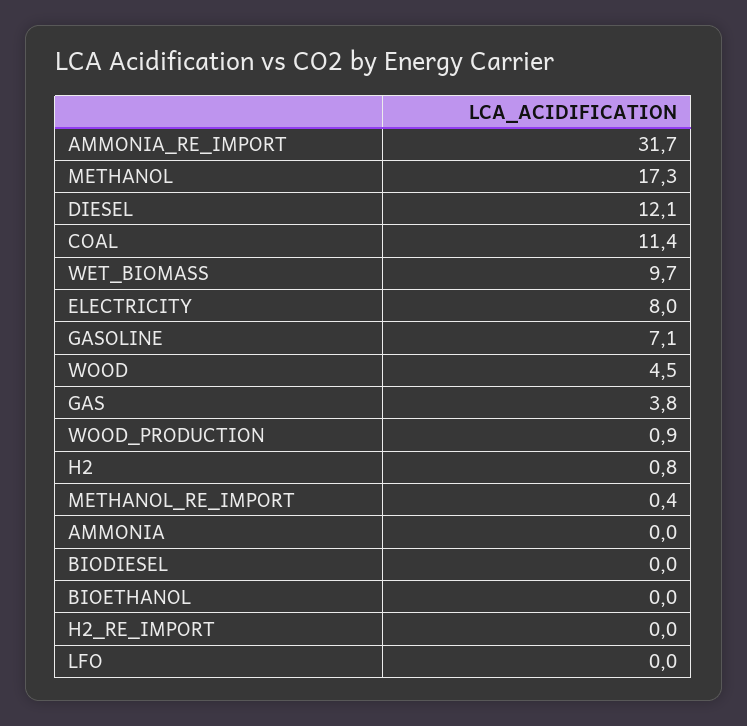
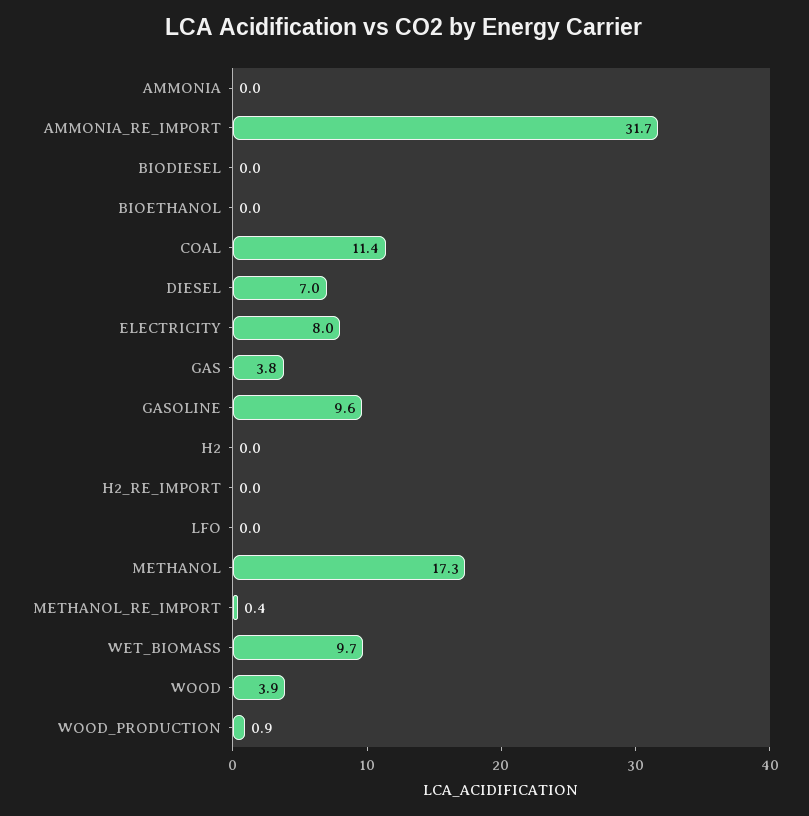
  {
    "AMMONIA_RE_IMPORT": 31.7,
    "METHANOL": 17.3,
-   "DIESEL": 12.1,
+   "DIESEL": 7,
    "COAL": 11.4,
    "WET_BIOMASS": 9.7,
    "ELECTRICITY": 8,
-   "GASOLINE": 7.1,
+   "GASOLINE": 9.6,
-   "WOOD": 4.5,
+   "WOOD": 3.9,
    "GAS": 3.8,
    "WOOD_PRODUCTION": 0.9,
-   "H2": 0.8,
+   "H2": 0,
    "METHANOL_RE_IMPORT": 0.4,
    "AMMONIA": 0,
    "BIODIESEL": 0,
    "BIOETHANOL": 0,
    "H2_RE_IMPORT": 0,
    "LFO": 0
  }

